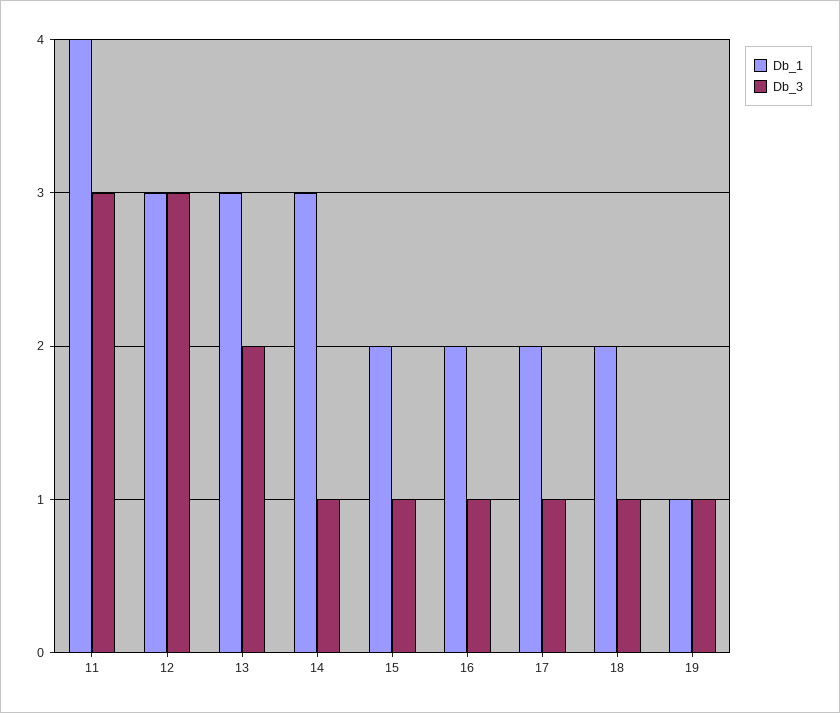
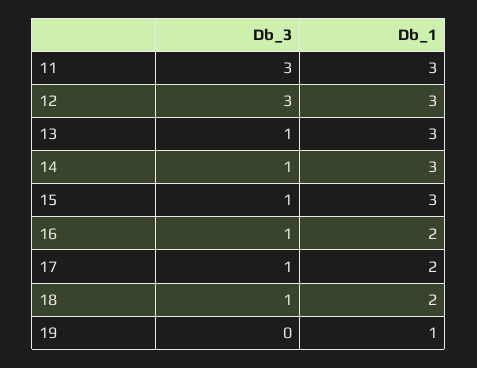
  {
    "Db_1": {
-     "11": 4,
+     "11": 3,
      "12": 3,
      "13": 3,
      "14": 3,
-     "15": 2,
+     "15": 3,
      "16": 2,
      "17": 2,
      "18": 2,
      "19": 1
    },
    "Db_3": {
      "11": 3,
      "12": 3,
-     "13": 2,
+     "13": 1,
      "14": 1,
      "15": 1,
      "16": 1,
      "17": 1,
      "18": 1,
-     "19": 1
+     "19": 0
    }
  }

